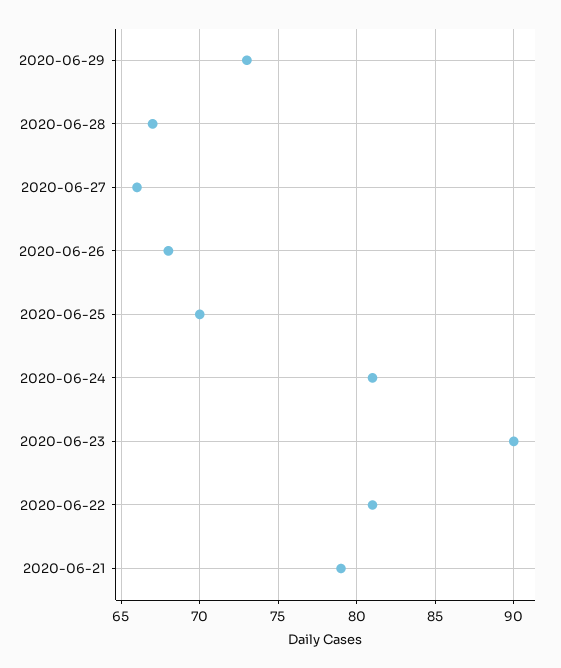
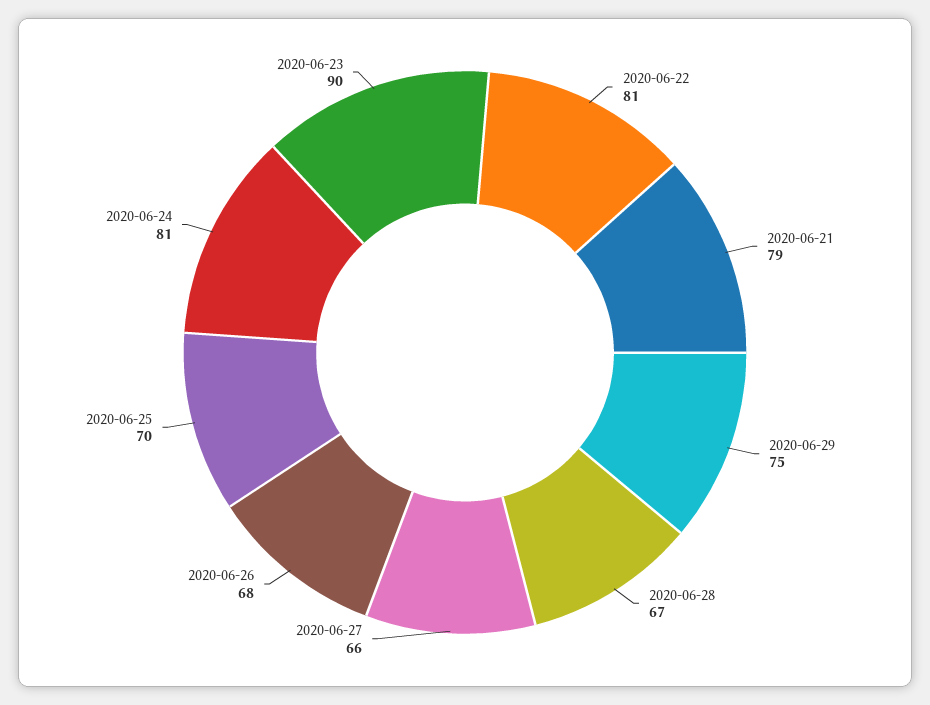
  {
-   "2020-06-29": 73,
+   "2020-06-29": 75,
    "2020-06-28": 67,
    "2020-06-27": 66,
    "2020-06-26": 68,
    "2020-06-25": 70,
    "2020-06-24": 81,
    "2020-06-23": 90,
    "2020-06-22": 81,
    "2020-06-21": 79
  }

